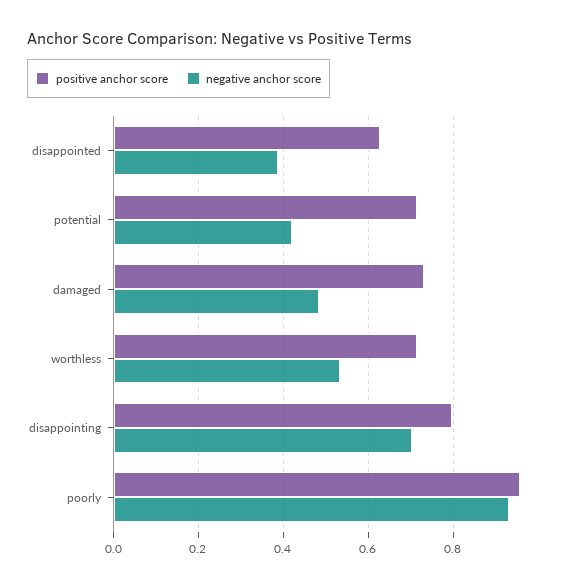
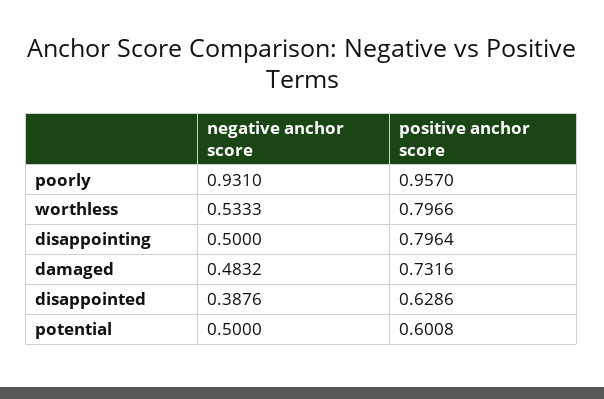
  {
    "positive anchor score": {
      "disappointed": 0.6286,
-     "potential": 0.72,
+     "potential": 0.6008,
      "damaged": 0.7316,
-     "worthless": 0.72,
+     "worthless": 0.7966,
      "disappointing": 0.7964,
      "poorly": 0.957
    },
    "negative anchor score": {
      "disappointed": 0.3876,
-     "potential": 0.42,
+     "potential": 0.5,
      "damaged": 0.4832,
      "worthless": 0.5333,
-     "disappointing": 0.7,
+     "disappointing": 0.5,
      "poorly": 0.931
    }
  }

